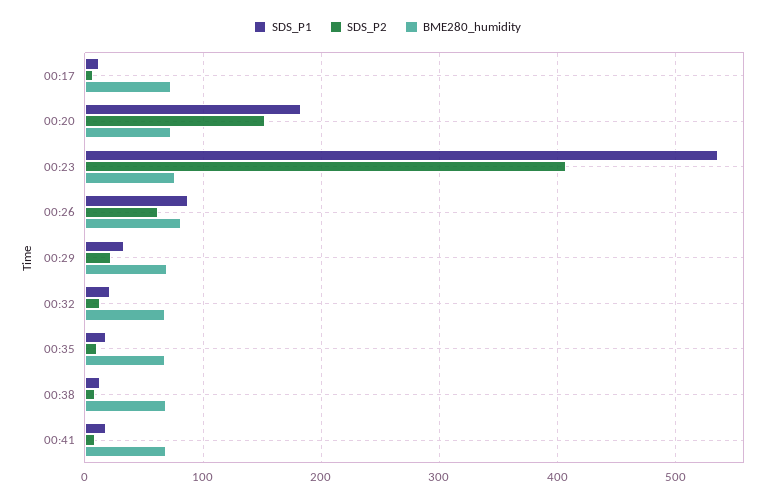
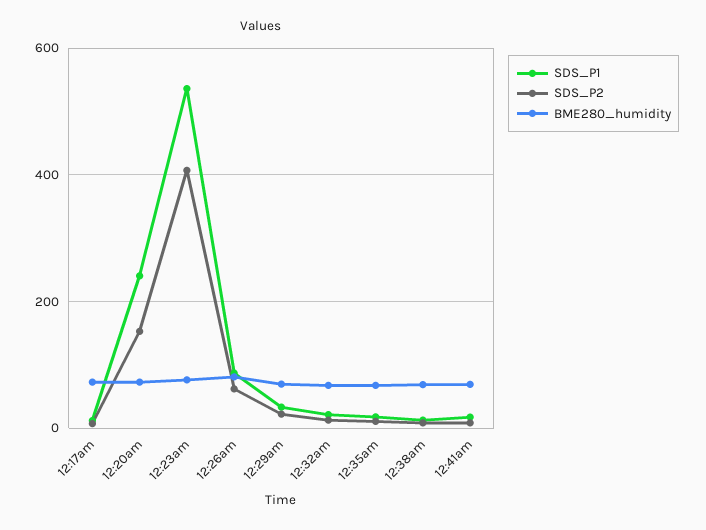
  {
    "SDS_P1": {
      "00:17": 10,
-     "00:20": 180,
+     "00:20": 240,
      "00:23": 540,
      "00:26": 90,
      "00:29": 30,
      "00:32": 20,
      "00:35": 20,
      "00:38": 10,
      "00:41": 20
    },
    "SDS_P2": {
      "00:17": 10,
      "00:20": 150,
      "00:23": 410,
      "00:26": 60,
      "00:29": 20,
      "00:32": 10,
      "00:35": 10,
      "00:38": 10,
      "00:41": 10
    },
    "BME280_humidity": {
      "00:17": 70,
      "00:20": 70,
      "00:23": 80,
      "00:26": 80,
      "00:29": 70,
      "00:32": 70,
      "00:35": 70,
      "00:38": 70,
      "00:41": 70
    }
  }

